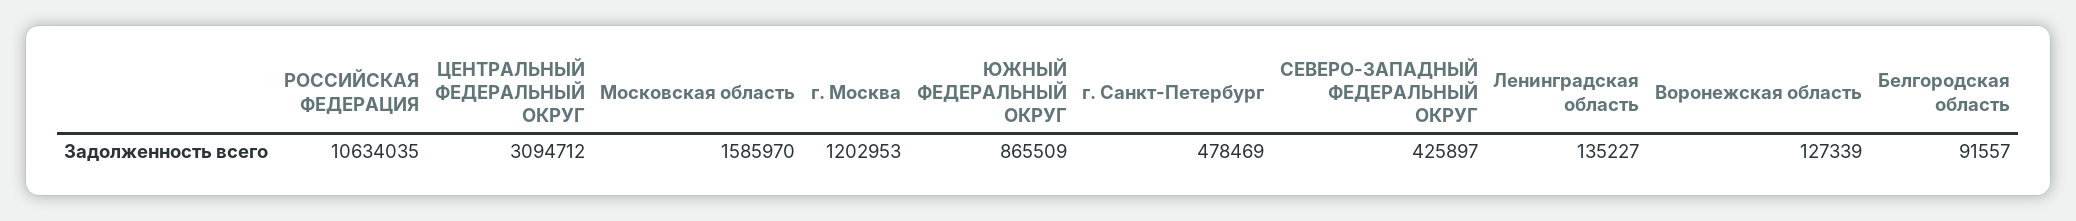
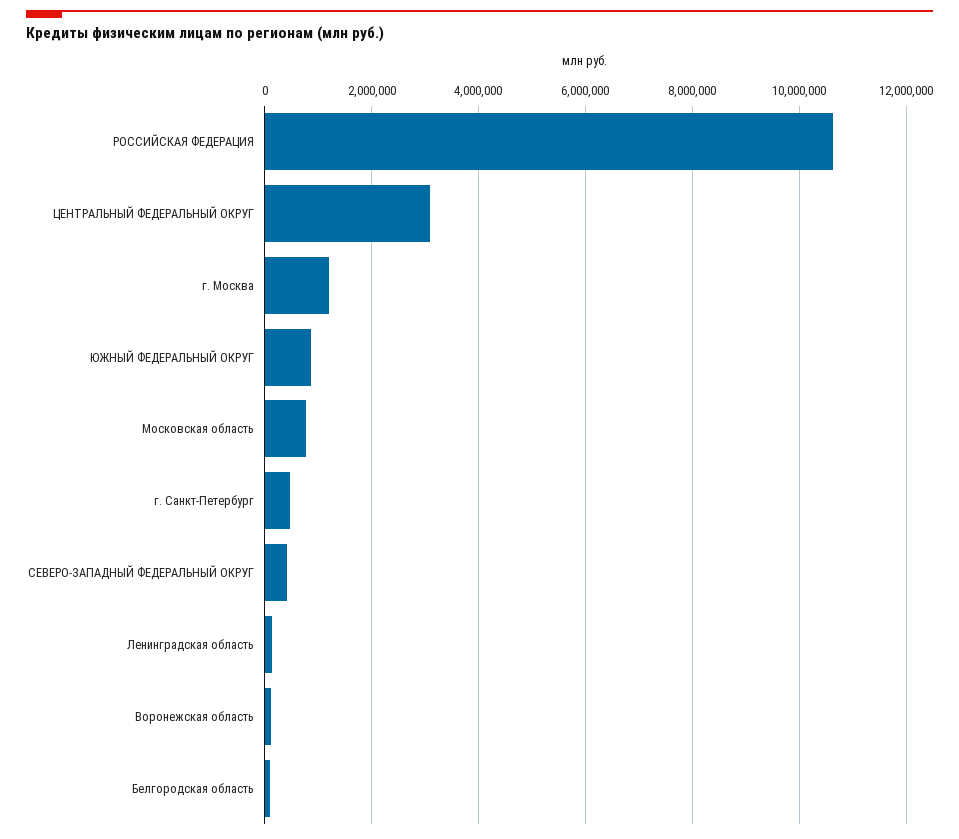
  {
    "РОССИЙСКАЯ ФЕДЕРАЦИЯ": 10634035,
    "ЦЕНТРАЛЬНЫЙ ФЕДЕРАЛЬНЫЙ ОКРУГ": 3094712,
-   "Московская область": 1585970,
+   "Московская область": 800000,
    "г. Москва": 1202953,
    "ЮЖНЫЙ ФЕДЕРАЛЬНЫЙ ОКРУГ": 865509,
    "г. Санкт-Петербург": 478469,
    "СЕВЕРО-ЗАПАДНЫЙ ФЕДЕРАЛЬНЫЙ ОКРУГ": 425897,
    "Ленинградская область": 135227,
    "Воронежская область": 127339,
    "Белгородская область": 91557
  }

